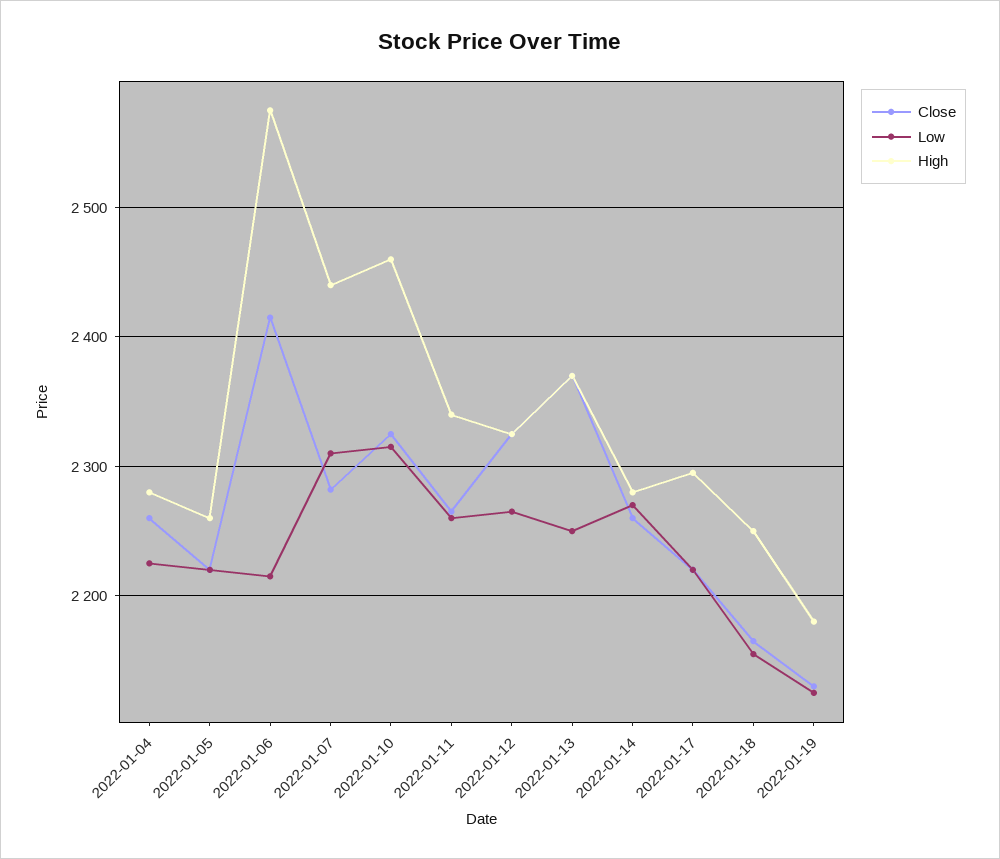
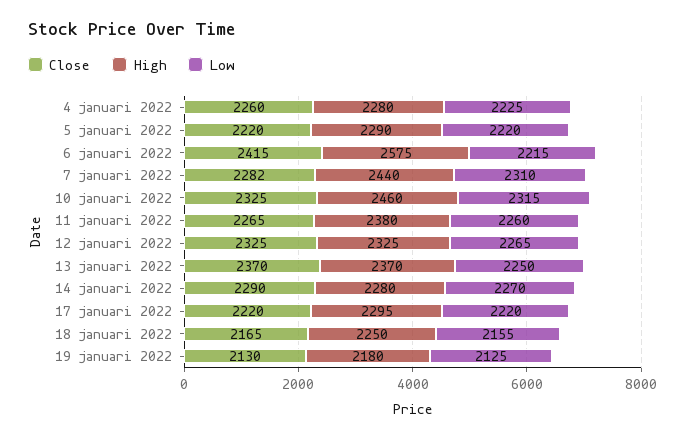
  {
    "Close": {
      "2022-01-04": 2260,
      "2022-01-05": 2220,
      "2022-01-06": 2415,
      "2022-01-07": 2282,
      "2022-01-10": 2325,
      "2022-01-11": 2265,
      "2022-01-12": 2325,
      "2022-01-13": 2370,
-     "2022-01-14": 2260,
+     "2022-01-14": 2290,
      "2022-01-17": 2220,
      "2022-01-18": 2165,
      "2022-01-19": 2130
    },
    "Low": {
      "2022-01-04": 2225,
      "2022-01-05": 2220,
      "2022-01-06": 2215,
      "2022-01-07": 2310,
      "2022-01-10": 2315,
      "2022-01-11": 2260,
      "2022-01-12": 2265,
      "2022-01-13": 2250,
      "2022-01-14": 2270,
      "2022-01-17": 2220,
      "2022-01-18": 2155,
      "2022-01-19": 2125
    },
    "High": {
      "2022-01-04": 2280,
-     "2022-01-05": 2260,
+     "2022-01-05": 2290,
      "2022-01-06": 2575,
      "2022-01-07": 2440,
      "2022-01-10": 2460,
-     "2022-01-11": 2340,
+     "2022-01-11": 2380,
      "2022-01-12": 2325,
      "2022-01-13": 2370,
      "2022-01-14": 2280,
      "2022-01-17": 2295,
      "2022-01-18": 2250,
      "2022-01-19": 2180
    }
  }

